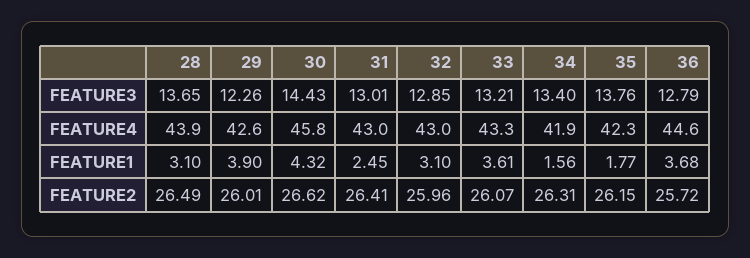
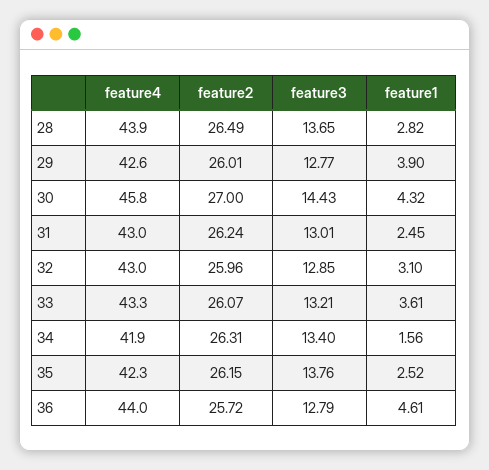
  {
    "28": {
      "FEATURE3": 13.65,
      "FEATURE4": 43.9,
-     "FEATURE1": 3.1,
+     "FEATURE1": 2.82,
      "FEATURE2": 26.49
    },
    "29": {
-     "FEATURE3": 12.26,
+     "FEATURE3": 12.77,
      "FEATURE4": 42.6,
      "FEATURE1": 3.9,
      "FEATURE2": 26.01
    },
    "30": {
      "FEATURE3": 14.43,
      "FEATURE4": 45.8,
      "FEATURE1": 4.32,
-     "FEATURE2": 26.62
+     "FEATURE2": 27
    },
    "31": {
      "FEATURE3": 13.01,
      "FEATURE4": 43,
      "FEATURE1": 2.45,
-     "FEATURE2": 26.41
+     "FEATURE2": 26.24
    },
    "32": {
      "FEATURE3": 12.85,
      "FEATURE4": 43,
      "FEATURE1": 3.1,
      "FEATURE2": 25.96
    },
    "33": {
      "FEATURE3": 13.21,
      "FEATURE4": 43.3,
      "FEATURE1": 3.61,
      "FEATURE2": 26.07
    },
    "34": {
      "FEATURE3": 13.4,
      "FEATURE4": 41.9,
      "FEATURE1": 1.56,
      "FEATURE2": 26.31
    },
    "35": {
      "FEATURE3": 13.76,
      "FEATURE4": 42.3,
-     "FEATURE1": 1.77,
+     "FEATURE1": 2.52,
      "FEATURE2": 26.15
    },
    "36": {
      "FEATURE3": 12.79,
-     "FEATURE4": 44.6,
+     "FEATURE4": 44,
-     "FEATURE1": 3.68,
+     "FEATURE1": 4.61,
      "FEATURE2": 25.72
    }
  }

